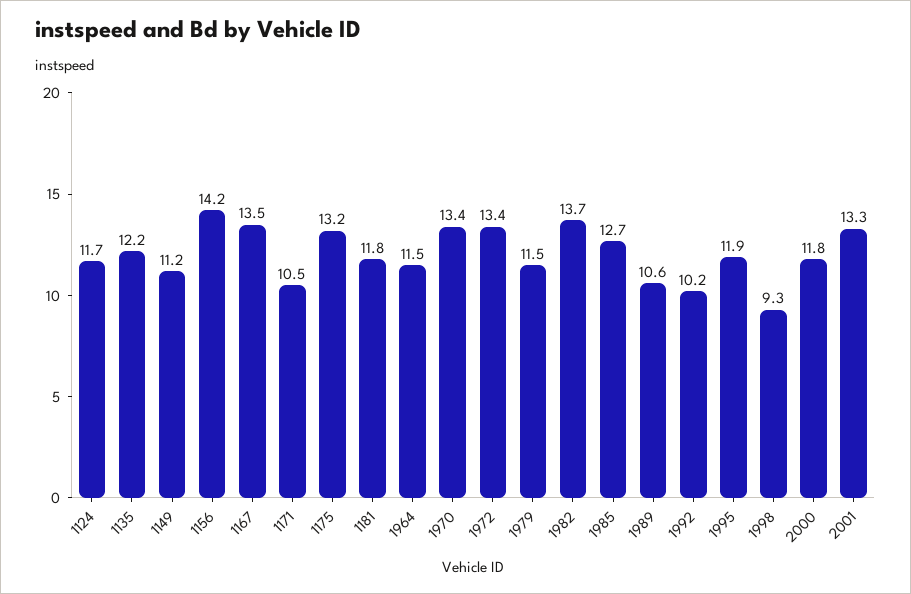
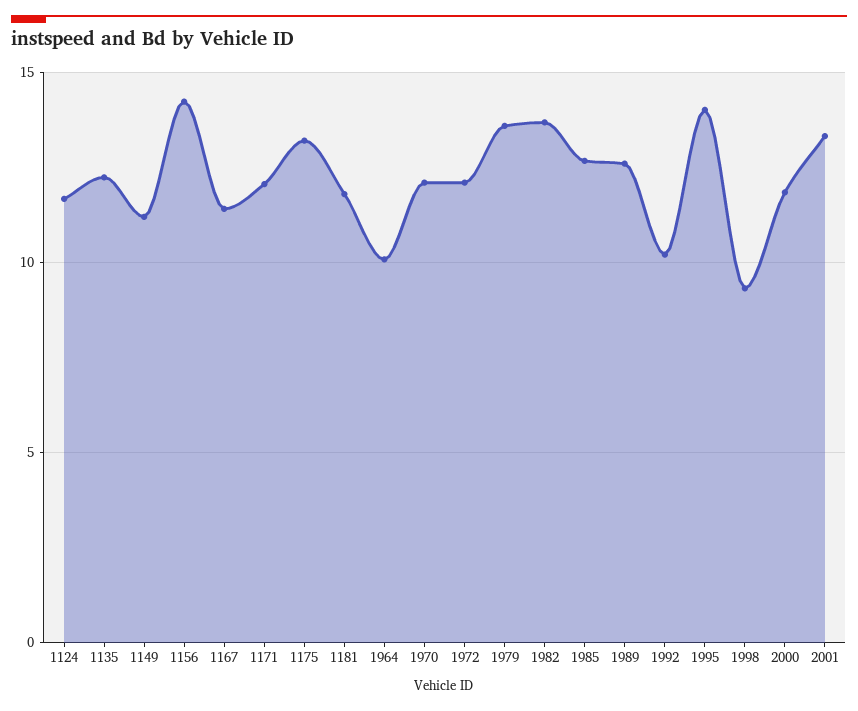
  {
    "1124": 11.7,
    "1135": 12.2,
    "1149": 11.2,
    "1156": 14.2,
-   "1167": 13.5,
+   "1167": 11.5,
-   "1171": 10.5,
+   "1171": 12,
    "1175": 13.2,
    "1181": 11.8,
-   "1964": 11.5,
+   "1964": 10,
-   "1970": 13.4,
+   "1970": 12,
-   "1972": 13.4,
+   "1972": 12,
-   "1979": 11.5,
+   "1979": 13.5,
    "1982": 13.7,
    "1985": 12.7,
-   "1989": 10.6,
+   "1989": 12.5,
    "1992": 10.2,
-   "1995": 11.9,
+   "1995": 14,
    "1998": 9.3,
    "2000": 11.8,
    "2001": 13.3
  }

